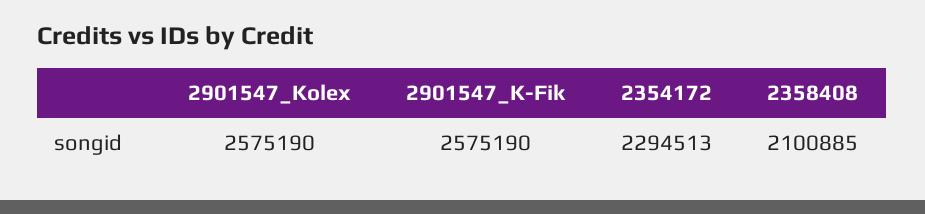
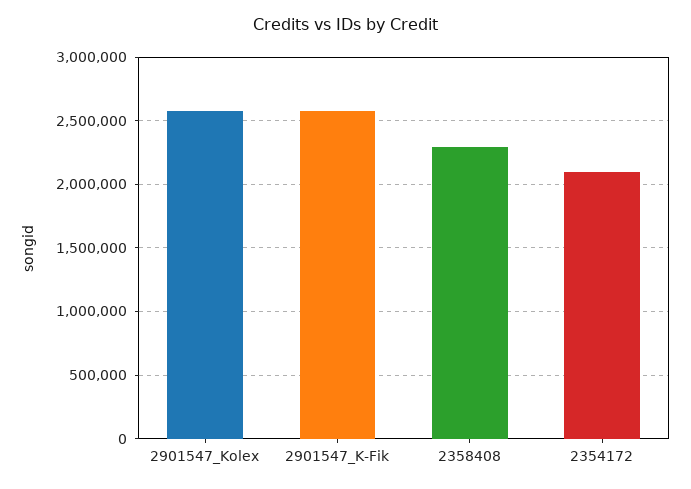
  {
    "2901547_Kolex": 2575190,
    "2901547_K-Fik": 2575190,
-   "2354172": 2294513,
+   "2354172": 2100000,
-   "2358408": 2100885
+   "2358408": 2300000
  }

